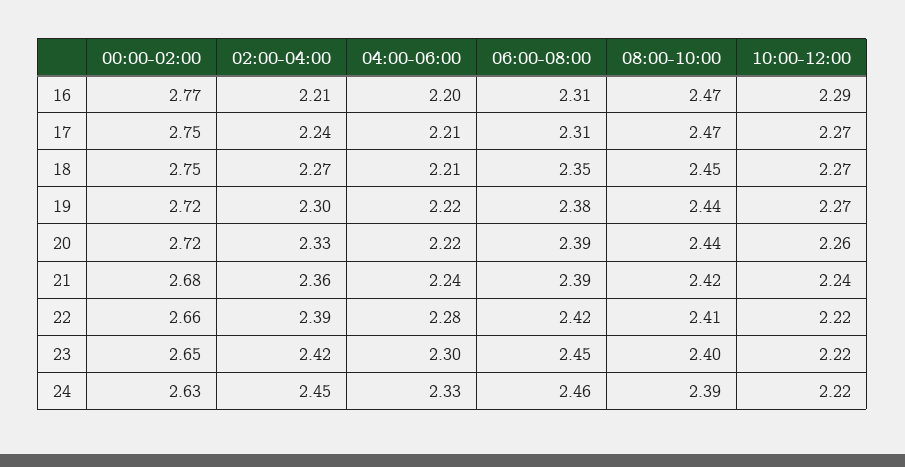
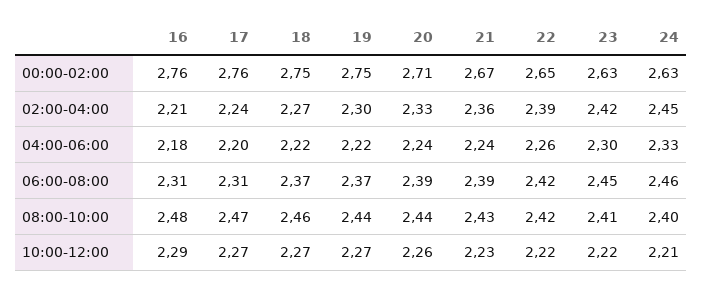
  {
    "00:00-02:00": {
-     "16": 2.77,
+     "16": 2.76,
-     "17": 2.75,
+     "17": 2.76,
      "18": 2.75,
-     "19": 2.72,
+     "19": 2.75,
-     "20": 2.72,
+     "20": 2.71,
-     "21": 2.68,
+     "21": 2.67,
-     "22": 2.66,
+     "22": 2.65,
-     "23": 2.65,
+     "23": 2.63,
      "24": 2.63
    },
    "02:00-04:00": {
      "16": 2.21,
      "17": 2.24,
      "18": 2.27,
      "19": 2.3,
      "20": 2.33,
      "21": 2.36,
      "22": 2.39,
      "23": 2.42,
      "24": 2.45
    },
    "04:00-06:00": {
-     "16": 2.2,
+     "16": 2.18,
-     "17": 2.21,
+     "17": 2.2,
-     "18": 2.21,
+     "18": 2.22,
      "19": 2.22,
-     "20": 2.22,
+     "20": 2.24,
      "21": 2.24,
-     "22": 2.28,
+     "22": 2.26,
      "23": 2.3,
      "24": 2.33
    },
    "06:00-08:00": {
      "16": 2.31,
      "17": 2.31,
-     "18": 2.35,
+     "18": 2.37,
-     "19": 2.38,
+     "19": 2.37,
      "20": 2.39,
      "21": 2.39,
      "22": 2.42,
      "23": 2.45,
      "24": 2.46
    },
    "08:00-10:00": {
-     "16": 2.47,
+     "16": 2.48,
      "17": 2.47,
-     "18": 2.45,
+     "18": 2.46,
      "19": 2.44,
      "20": 2.44,
-     "21": 2.42,
+     "21": 2.43,
-     "22": 2.41,
+     "22": 2.42,
-     "23": 2.4,
+     "23": 2.41,
-     "24": 2.39
+     "24": 2.4
    },
    "10:00-12:00": {
      "16": 2.29,
      "17": 2.27,
      "18": 2.27,
      "19": 2.27,
      "20": 2.26,
-     "21": 2.24,
+     "21": 2.23,
      "22": 2.22,
      "23": 2.22,
-     "24": 2.22
+     "24": 2.21
    }
  }

